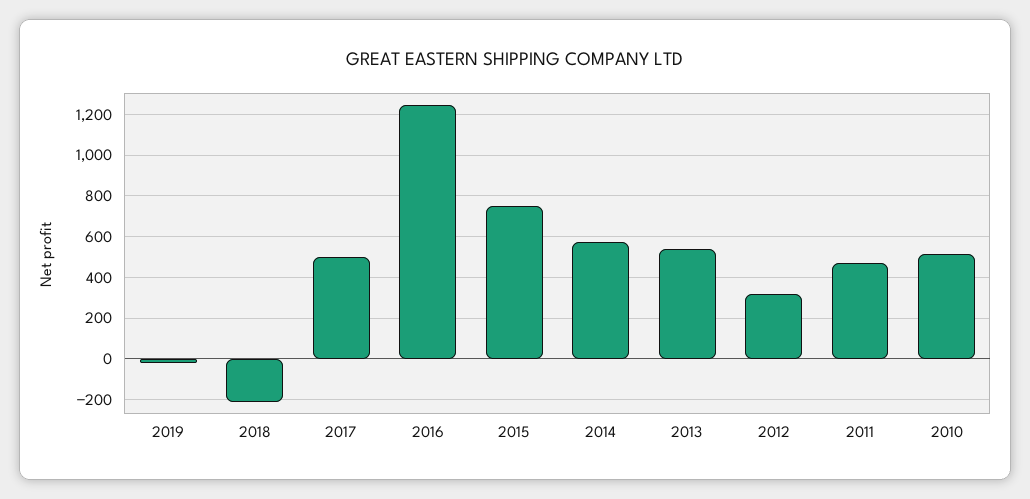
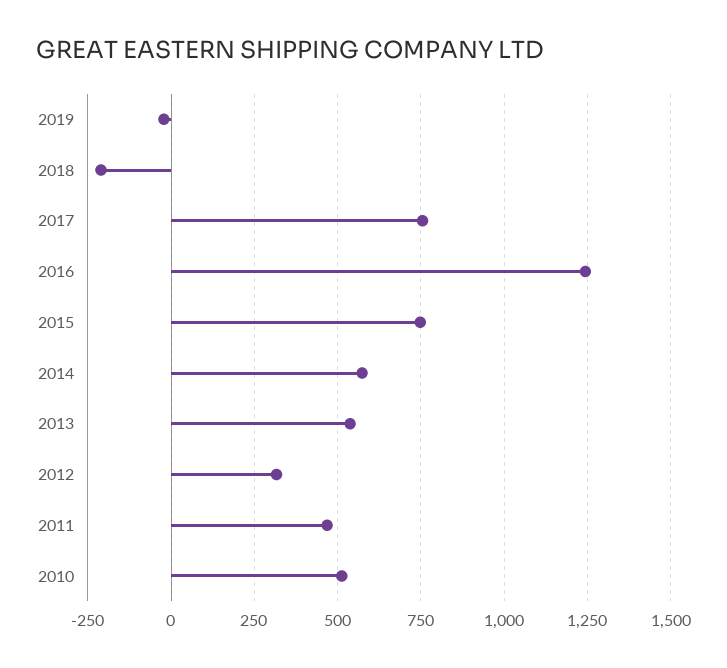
  {
    "2019": -25,
    "2018": -200,
-   "2017": 500,
+   "2017": 750,
    "2016": 1250,
    "2015": 750,
    "2014": 575,
    "2013": 550,
    "2012": 325,
    "2011": 475,
    "2010": 525
  }

